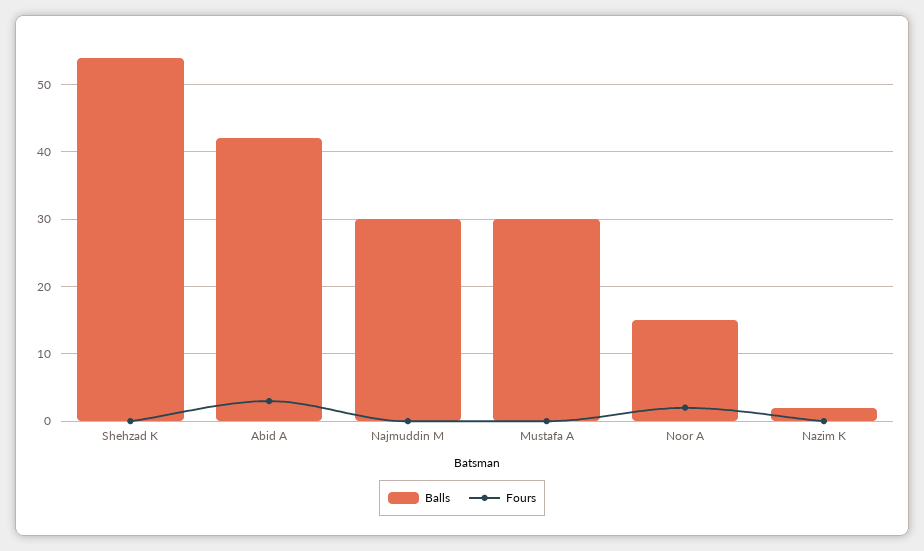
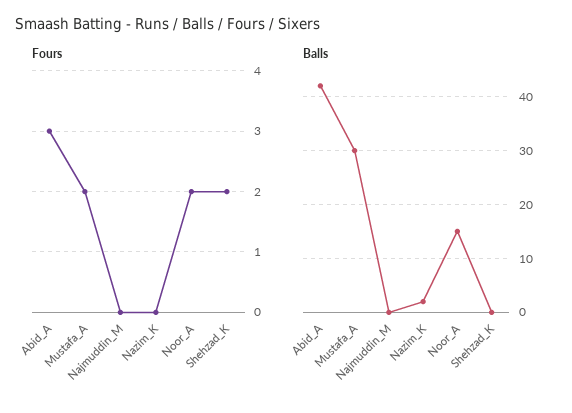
  {
    "Balls": {
-     "Shehzad K": 54,
+     "Shehzad K": 0,
      "Abid A": 42,
-     "Najmuddin M": 30,
+     "Najmuddin M": 0,
      "Mustafa A": 30,
      "Noor A": 15,
      "Nazim K": 2
    },
    "Fours": {
-     "Shehzad K": 0,
+     "Shehzad K": 2,
      "Abid A": 3,
      "Najmuddin M": 0,
-     "Mustafa A": 0,
+     "Mustafa A": 2,
      "Noor A": 2,
      "Nazim K": 0
    }
  }

